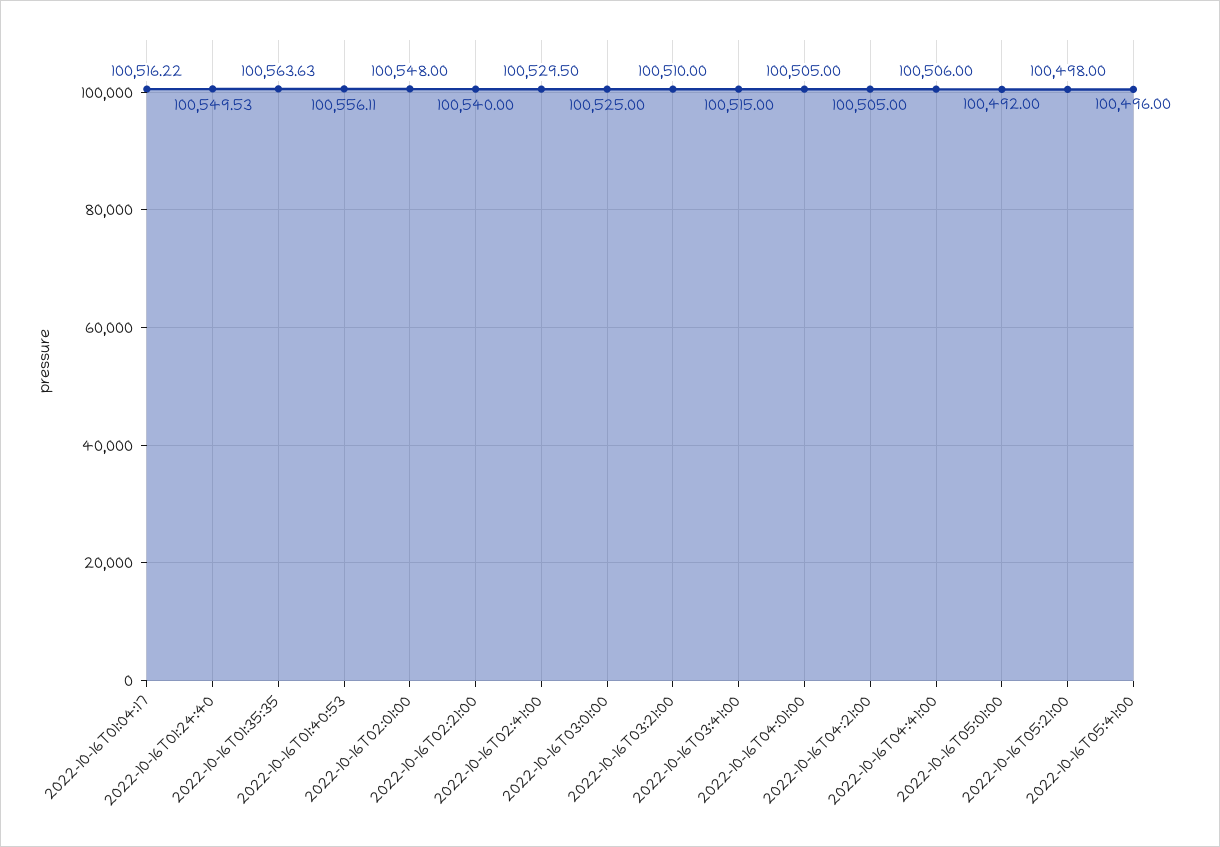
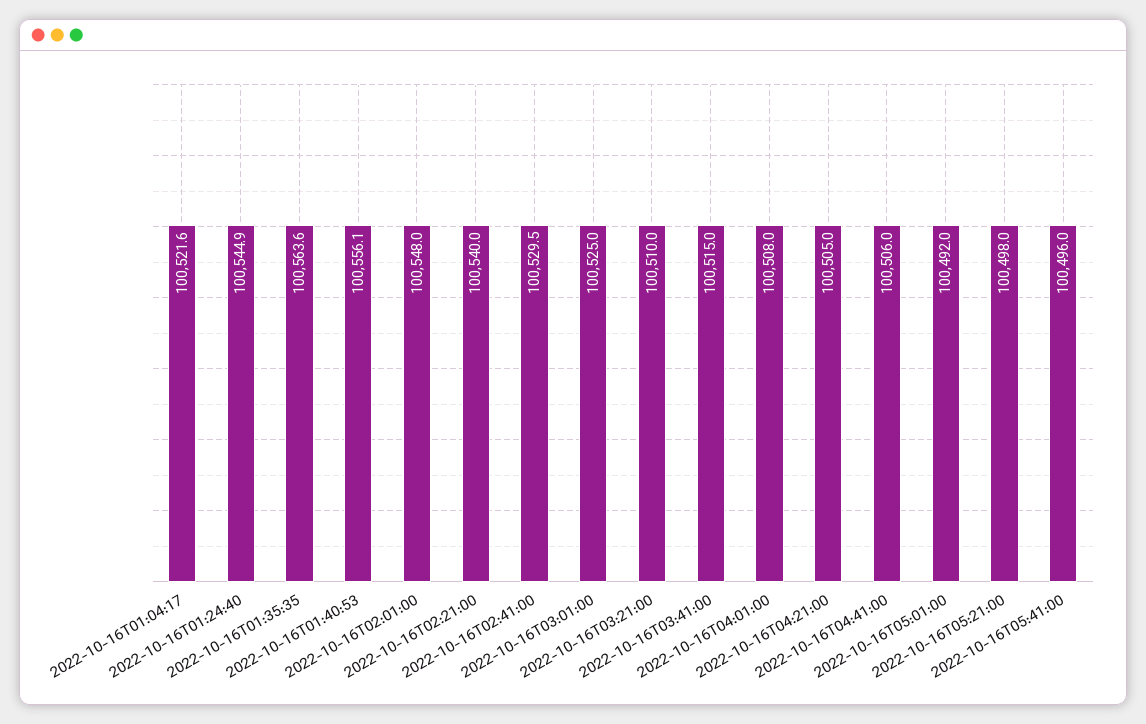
  {
-   "2022-10-16T01:04:17": 100516.22,
+   "2022-10-16T01:04:17": 100521.6,
-   "2022-10-16T01:24:40": 100549.53,
+   "2022-10-16T01:24:40": 100544.9,
    "2022-10-16T01:35:35": 100563.63,
    "2022-10-16T01:40:53": 100556.11,
    "2022-10-16T02:01:00": 100548,
    "2022-10-16T02:21:00": 100540,
    "2022-10-16T02:41:00": 100529.5,
    "2022-10-16T03:01:00": 100525,
    "2022-10-16T03:21:00": 100510,
    "2022-10-16T03:41:00": 100515,
-   "2022-10-16T04:01:00": 100505,
+   "2022-10-16T04:01:00": 100508,
    "2022-10-16T04:21:00": 100505,
    "2022-10-16T04:41:00": 100506,
    "2022-10-16T05:01:00": 100492,
    "2022-10-16T05:21:00": 100498,
    "2022-10-16T05:41:00": 100496
  }

